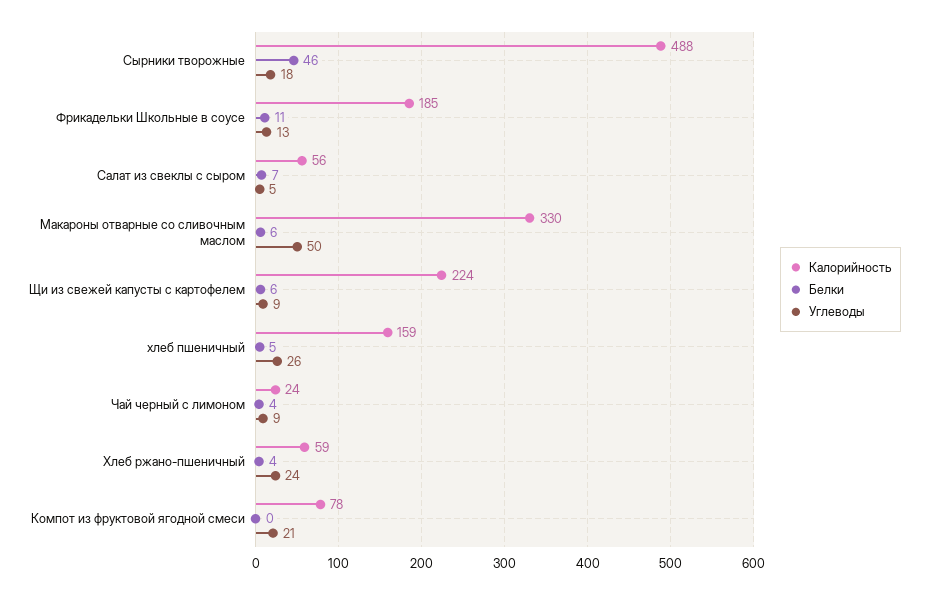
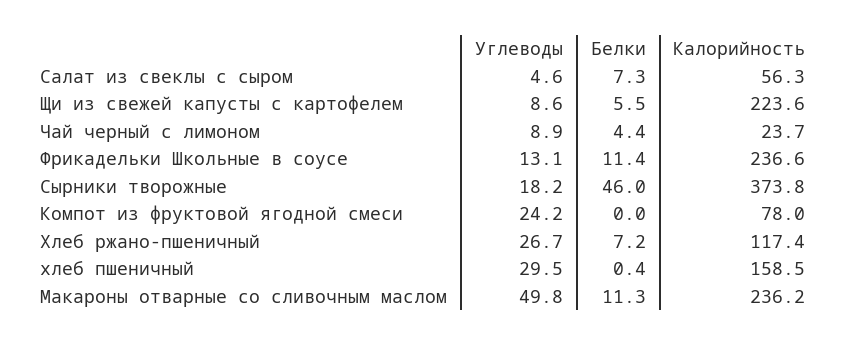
  {
    "Калорийность": {
-     "Сырники творожные": 488,
+     "Сырники творожные": 373.8,
-     "Фрикадельки Школьные в соусе": 185,
+     "Фрикадельки Школьные в соусе": 236.6,
      "Салат из свеклы с сыром": 56.3,
-     "Макароны отварные со сливочным маслом": 330,
+     "Макароны отварные со сливочным маслом": 236.2,
      "Щи из свежей капусты с картофелем": 223.6,
      "хлеб пшеничный": 158.5,
      "Чай черный с лимоном": 23.7,
-     "Хлеб ржано-пшеничный": 59,
+     "Хлеб ржано-пшеничный": 117.4,
      "Компот из фруктовой ягодной смеси": 78
    },
    "Белки": {
      "Сырники творожные": 46,
      "Фрикадельки Школьные в соусе": 11.4,
      "Салат из свеклы с сыром": 7.3,
-     "Макароны отварные со сливочным маслом": 6,
+     "Макароны отварные со сливочным маслом": 11.3,
      "Щи из свежей капусты с картофелем": 5.5,
-     "хлеб пшеничный": 5,
+     "хлеб пшеничный": 0.4,
      "Чай черный с лимоном": 4.4,
-     "Хлеб ржано-пшеничный": 4,
+     "Хлеб ржано-пшеничный": 7.2,
      "Компот из фруктовой ягодной смеси": 0
    },
    "Углеводы": {
      "Сырники творожные": 18.2,
      "Фрикадельки Школьные в соусе": 13.1,
      "Салат из свеклы с сыром": 4.6,
      "Макароны отварные со сливочным маслом": 49.8,
      "Щи из свежей капусты с картофелем": 8.6,
-     "хлеб пшеничный": 26,
+     "хлеб пшеничный": 29.5,
      "Чай черный с лимоном": 8.9,
-     "Хлеб ржано-пшеничный": 24,
+     "Хлеб ржано-пшеничный": 26.7,
-     "Компот из фруктовой ягодной смеси": 21
+     "Компот из фруктовой ягодной смеси": 24.2
    }
  }

